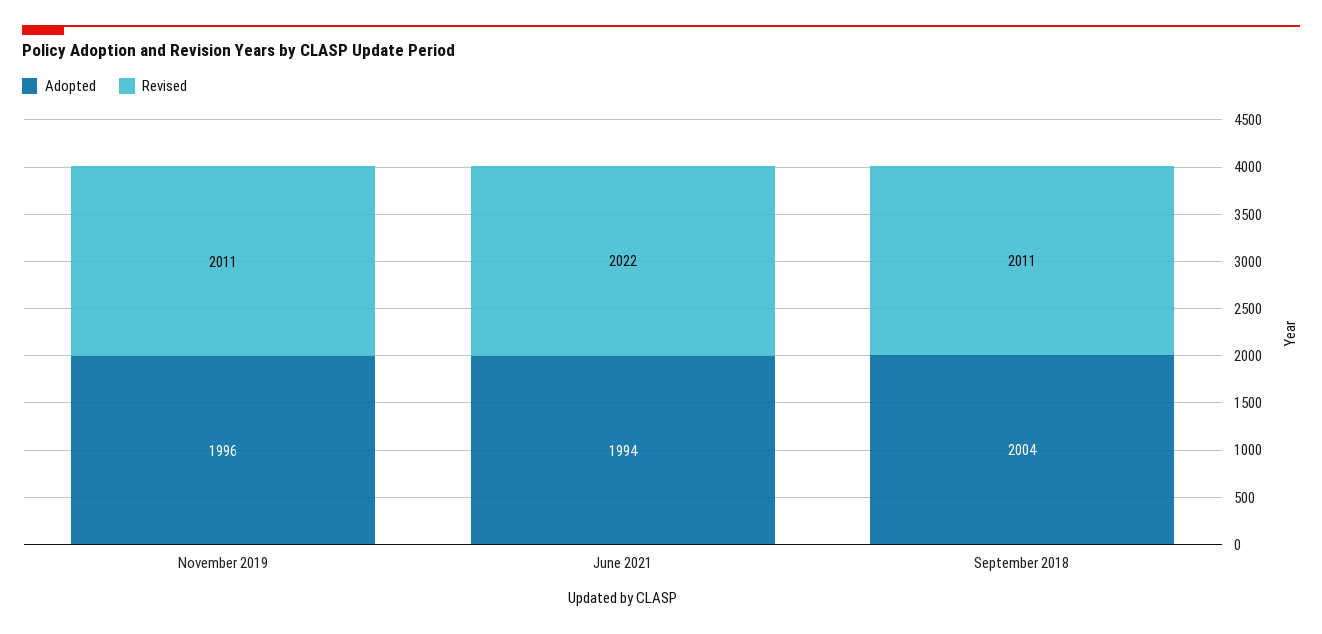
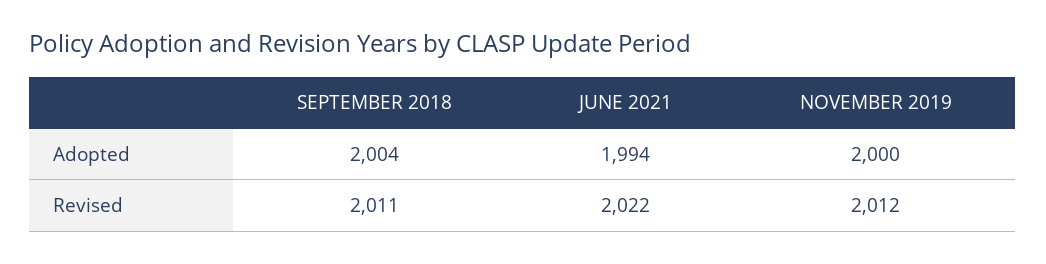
  {
    "Adopted": {
-     "November 2019": 1996,
+     "November 2019": 2000,
      "June 2021": 1994,
      "September 2018": 2004
    },
    "Revised": {
-     "November 2019": 2011,
+     "November 2019": 2012,
      "June 2021": 2022,
      "September 2018": 2011
    }
  }

